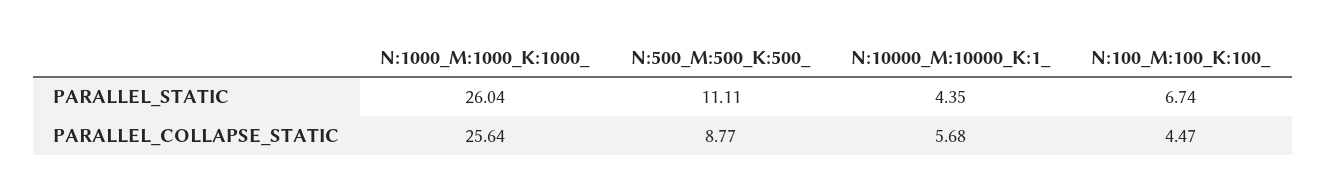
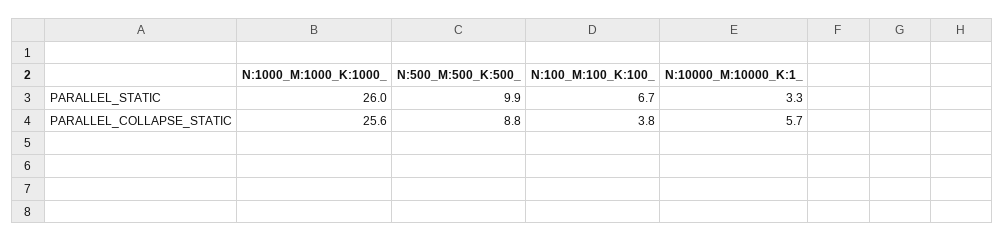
  {
    "N:1000_M:1000_K:1000_": {
      "PARALLEL_STATIC": 26.04,
      "PARALLEL_COLLAPSE_STATIC": 25.64
    },
    "N:500_M:500_K:500_": {
-     "PARALLEL_STATIC": 11.11,
+     "PARALLEL_STATIC": 9.9,
      "PARALLEL_COLLAPSE_STATIC": 8.77
    },
    "N:10000_M:10000_K:1_": {
-     "PARALLEL_STATIC": 4.35,
+     "PARALLEL_STATIC": 3.3,
      "PARALLEL_COLLAPSE_STATIC": 5.68
    },
    "N:100_M:100_K:100_": {
      "PARALLEL_STATIC": 6.74,
-     "PARALLEL_COLLAPSE_STATIC": 4.47
+     "PARALLEL_COLLAPSE_STATIC": 3.8
    }
  }

